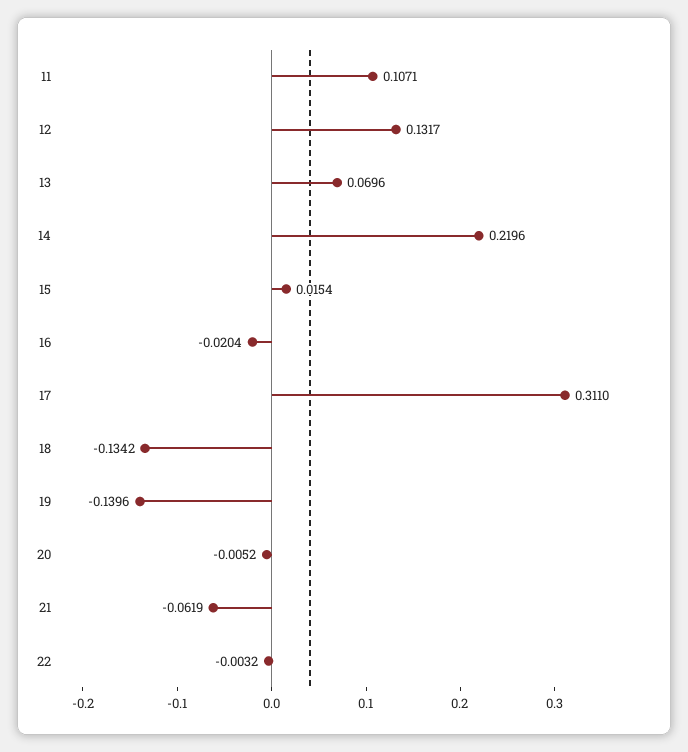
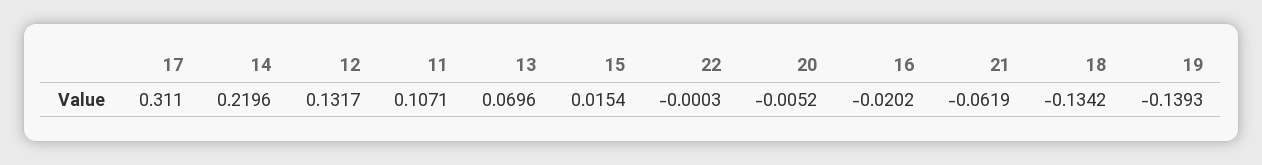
  {
    "11": 0.1071,
    "12": 0.1317,
    "13": 0.0696,
    "14": 0.2196,
    "15": 0.0154,
-   "16": -0.0204,
+   "16": -0.0202,
    "17": 0.311,
    "18": -0.1342,
-   "19": -0.1396,
+   "19": -0.1393,
    "20": -0.0052,
    "21": -0.0619,
-   "22": -0.0032
+   "22": -0.0003
  }

